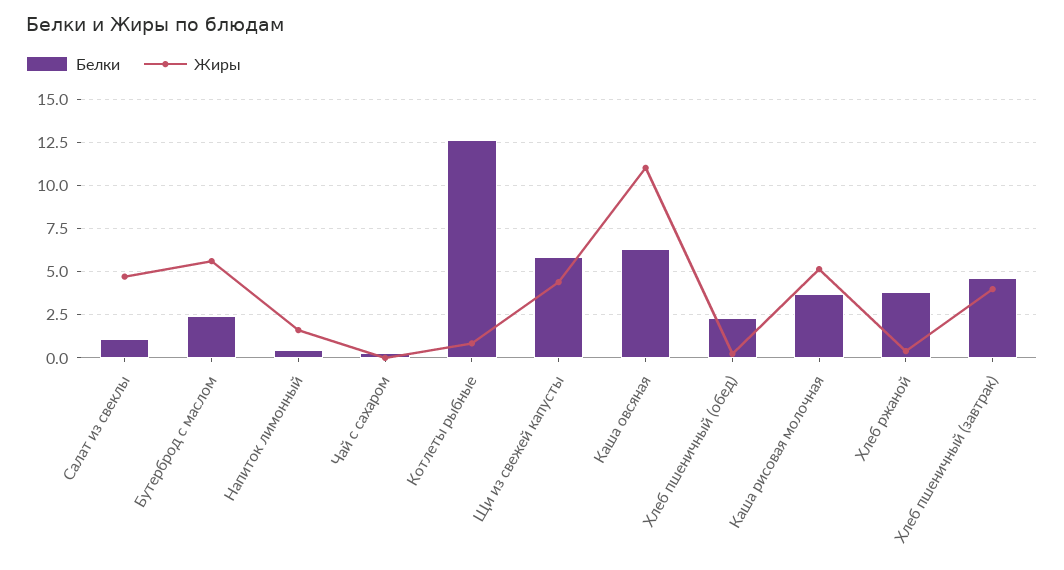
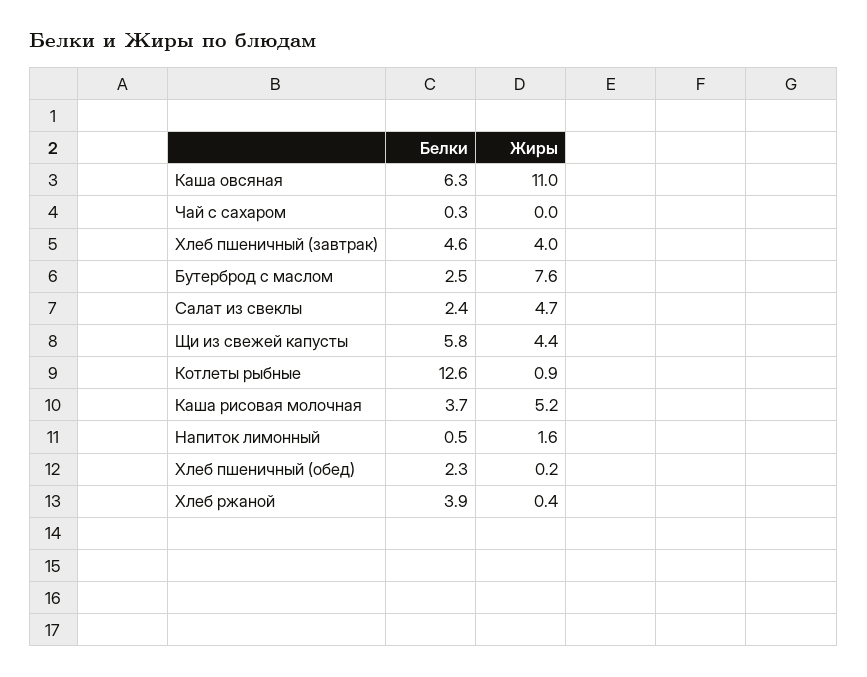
  {
    "Белки": {
-     "Салат из свеклы": 1,
+     "Салат из свеклы": 2.4,
      "Бутерброд с маслом": 2.5,
      "Напиток лимонный": 0.5,
      "Чай с сахаром": 0.3,
      "Котлеты рыбные": 12.6,
      "Щи из свежей капусты": 5.8,
      "Каша овсяная": 6.3,
      "Хлеб пшеничный (обед)": 2.3,
      "Каша рисовая молочная": 3.7,
      "Хлеб ржаной": 3.9,
      "Хлеб пшеничный (завтрак)": 4.6
    },
    "Жиры": {
      "Салат из свеклы": 4.7,
-     "Бутерброд с маслом": 5.5,
+     "Бутерброд с маслом": 7.6,
      "Напиток лимонный": 1.6,
      "Чай с сахаром": 0,
      "Котлеты рыбные": 0.9,
      "Щи из свежей капусты": 4.4,
      "Каша овсяная": 11,
      "Хлеб пшеничный (обед)": 0.2,
      "Каша рисовая молочная": 5.2,
      "Хлеб ржаной": 0.4,
      "Хлеб пшеничный (завтрак)": 4
    }
  }

